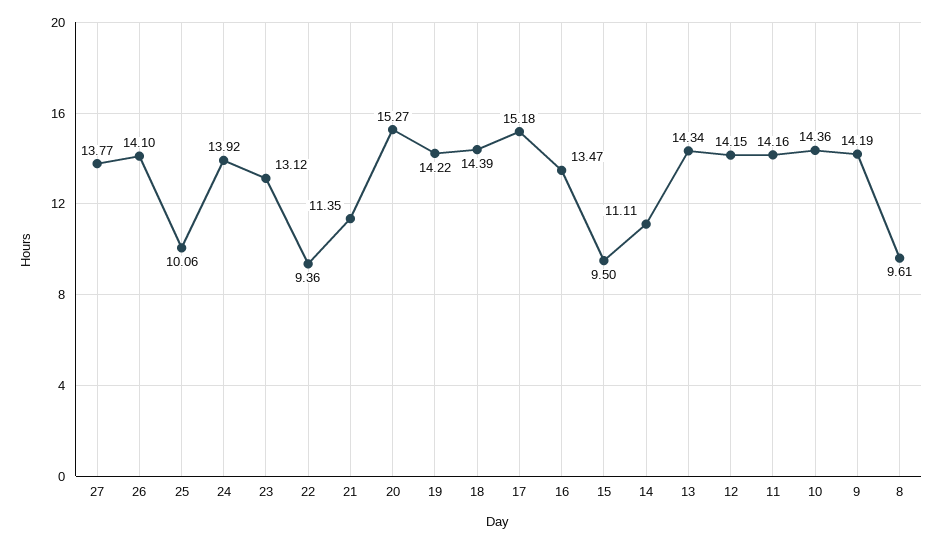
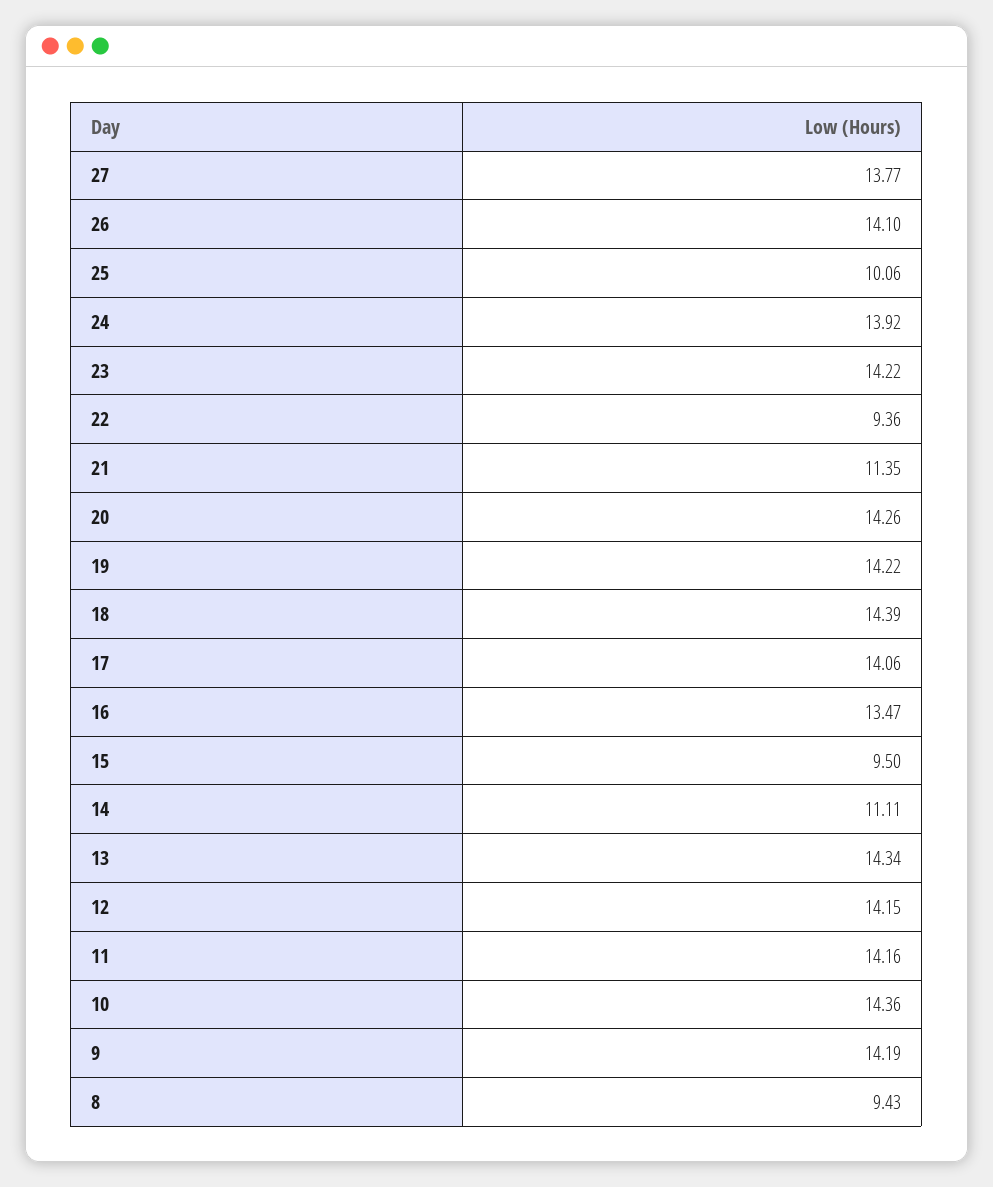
  {
    "27": 13.77,
    "26": 14.1,
    "25": 10.06,
    "24": 13.92,
-   "23": 13.12,
+   "23": 14.22,
    "22": 9.36,
    "21": 11.35,
-   "20": 15.27,
+   "20": 14.26,
    "19": 14.22,
    "18": 14.39,
-   "17": 15.18,
+   "17": 14.06,
    "16": 13.47,
    "15": 9.5,
    "14": 11.11,
    "13": 14.34,
    "12": 14.15,
    "11": 14.16,
    "10": 14.36,
    "9": 14.19,
-   "8": 9.61
+   "8": 9.43
  }

